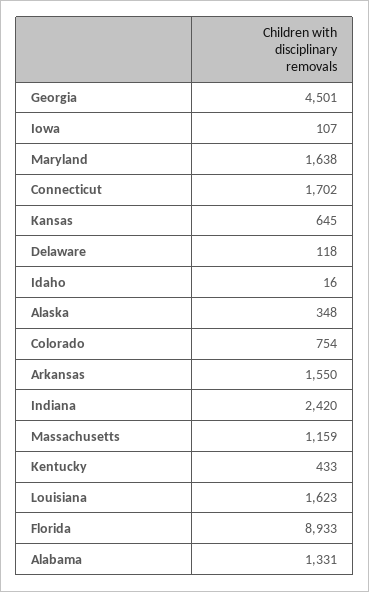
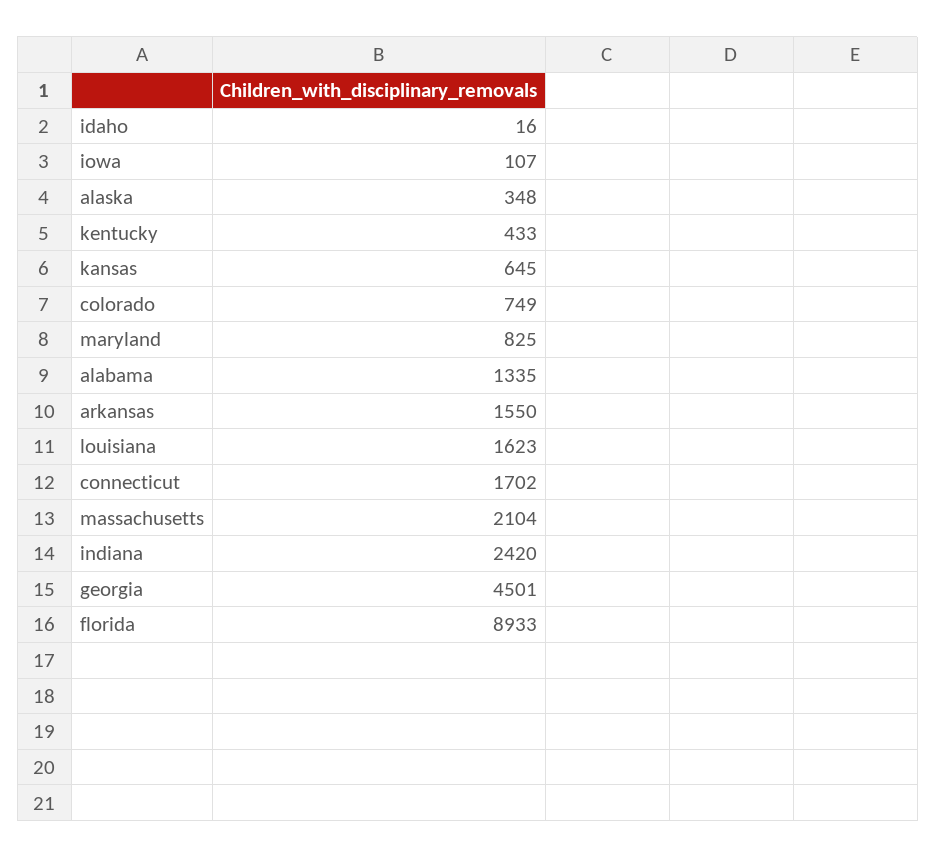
  {
    "Georgia": 4501,
    "Iowa": 107,
-   "Maryland": 1638,
+   "Maryland": 825,
    "Connecticut": 1702,
    "Kansas": 645,
-   "Delaware": 118,
    "Idaho": 16,
    "Alaska": 348,
-   "Colorado": 754,
+   "Colorado": 749,
    "Arkansas": 1550,
    "Indiana": 2420,
-   "Massachusetts": 1159,
+   "Massachusetts": 2104,
    "Kentucky": 433,
    "Louisiana": 1623,
    "Florida": 8933,
-   "Alabama": 1331
+   "Alabama": 1335
  }

